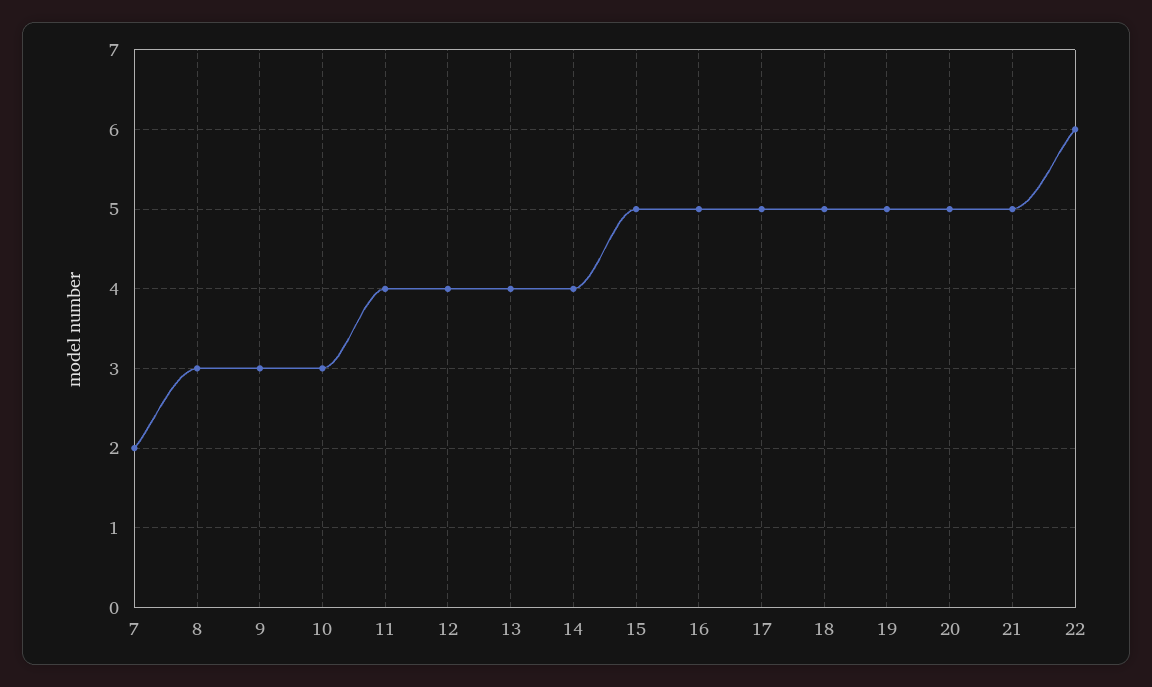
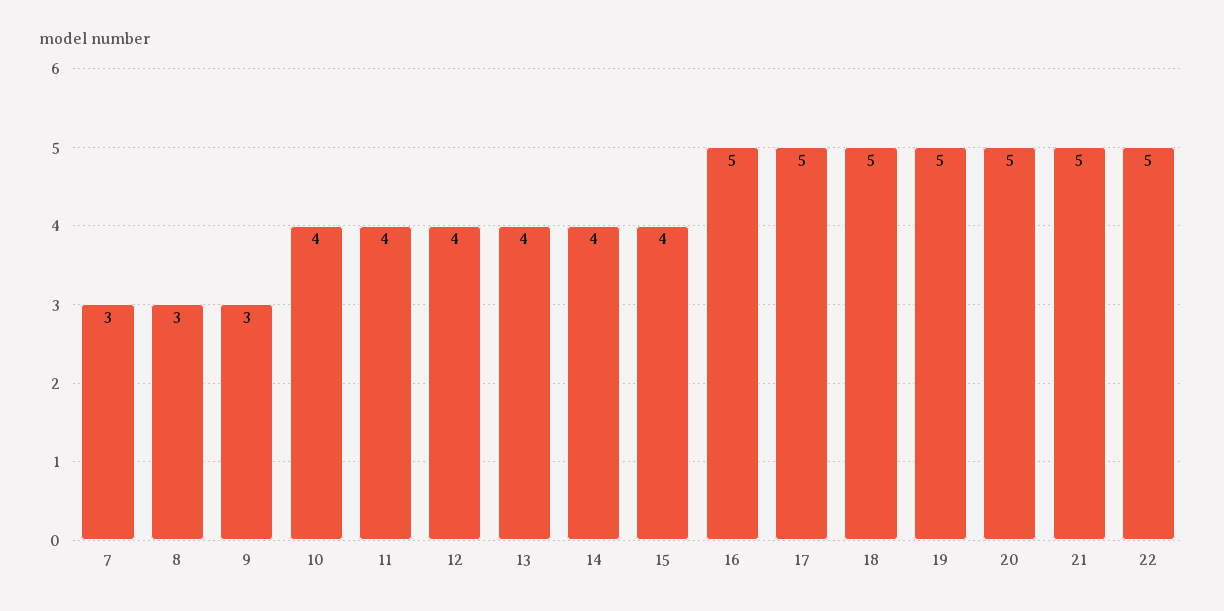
  {
-   "7": 2,
+   "7": 3,
    "8": 3,
    "9": 3,
-   "10": 3,
+   "10": 4,
    "11": 4,
    "12": 4,
    "13": 4,
    "14": 4,
-   "15": 5,
+   "15": 4,
    "16": 5,
    "17": 5,
    "18": 5,
    "19": 5,
    "20": 5,
    "21": 5,
-   "22": 6
+   "22": 5
  }

